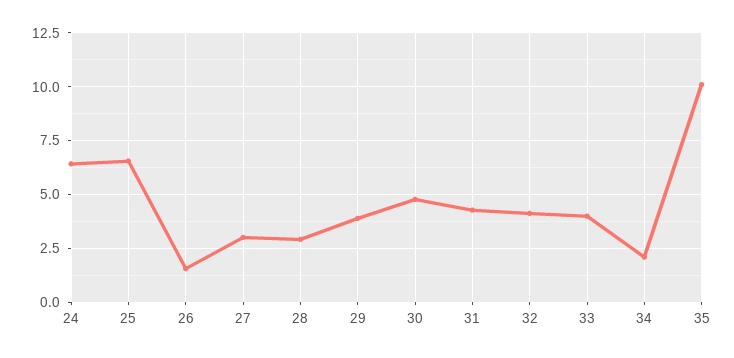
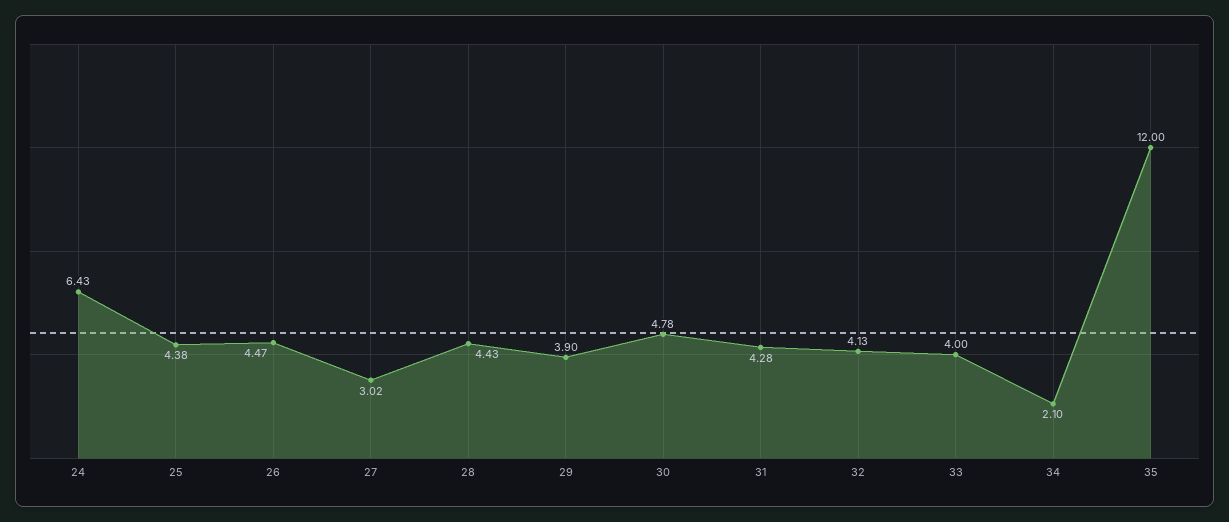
  {
    "24": 6.43,
-   "25": 6.5,
+   "25": 4.38,
-   "26": 1.5,
+   "26": 4.47,
    "27": 3.02,
-   "28": 3,
+   "28": 4.43,
    "29": 3.9,
    "30": 4.78,
    "31": 4.28,
    "32": 4.13,
    "33": 4,
    "34": 2.1,
-   "35": 10
+   "35": 12
  }

